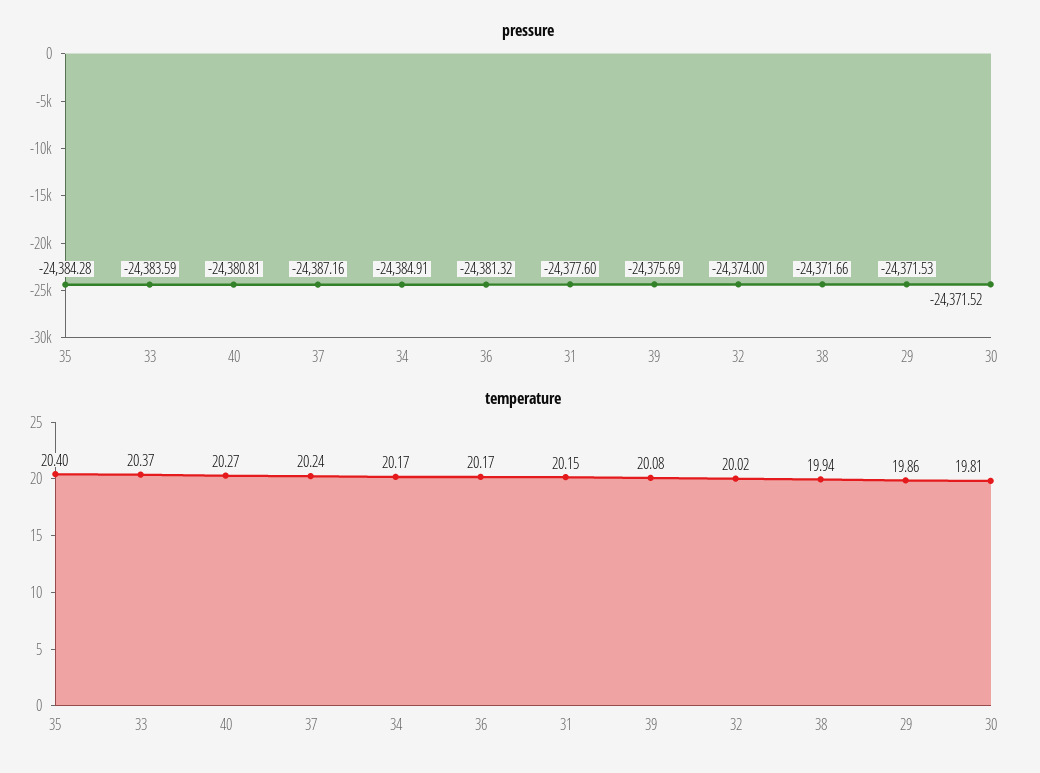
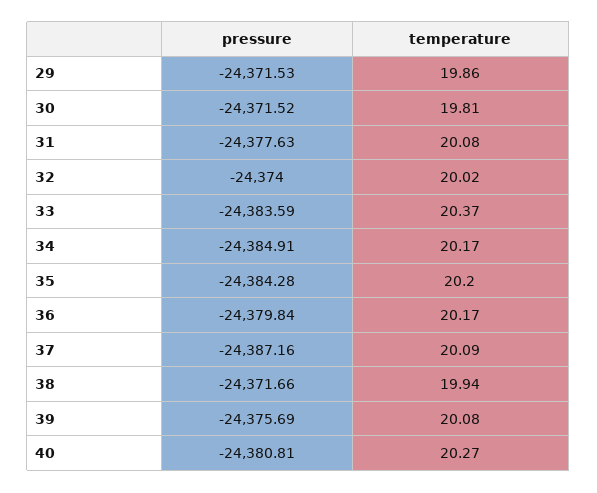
  {
    "pressure": {
      "35": -24384.28,
      "33": -24383.59,
      "40": -24380.81,
      "37": -24387.16,
      "34": -24384.91,
-     "36": -24381.32,
+     "36": -24379.84,
-     "31": -24377.6,
+     "31": -24377.63,
      "39": -24375.69,
      "32": -24374,
      "38": -24371.66,
      "29": -24371.53,
      "30": -24371.52
    },
    "temperature": {
-     "35": 20.4,
+     "35": 20.2,
      "33": 20.37,
      "40": 20.27,
-     "37": 20.24,
+     "37": 20.09,
      "34": 20.17,
      "36": 20.17,
-     "31": 20.15,
+     "31": 20.08,
      "39": 20.08,
      "32": 20.02,
      "38": 19.94,
      "29": 19.86,
      "30": 19.81
    }
  }

